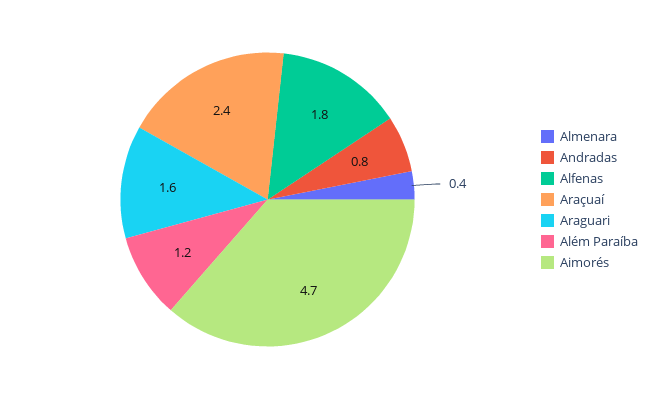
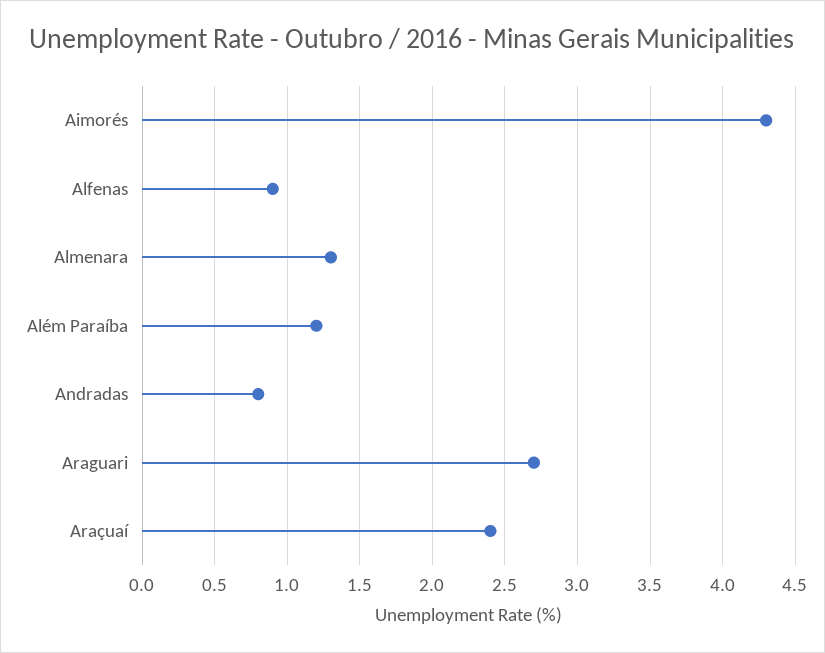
  {
-   "Almenara": 0.4,
+   "Almenara": 1.3,
    "Andradas": 0.8,
-   "Alfenas": 1.8,
+   "Alfenas": 0.9,
    "Araçuaí": 2.4,
-   "Araguari": 1.6,
+   "Araguari": 2.7,
    "Além Paraíba": 1.2,
-   "Aimorés": 4.7
+   "Aimorés": 4.3
  }

